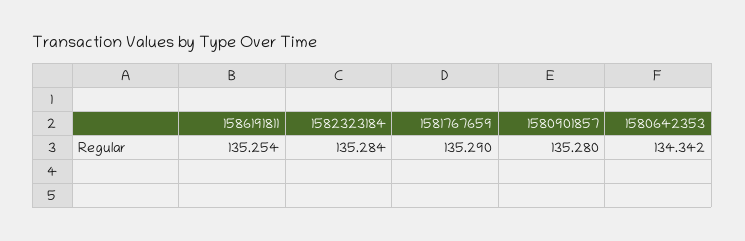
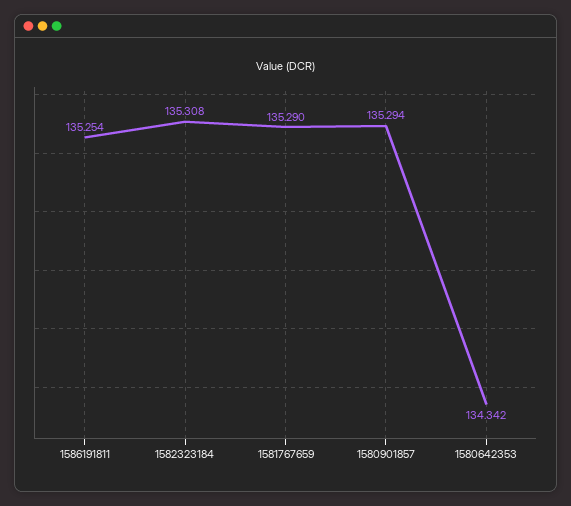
  {
    "1586191811": 135.254,
-   "1582323184": 135.284,
+   "1582323184": 135.308,
    "1581767659": 135.29,
-   "1580901857": 135.28,
+   "1580901857": 135.294,
    "1580642353": 134.342
  }

